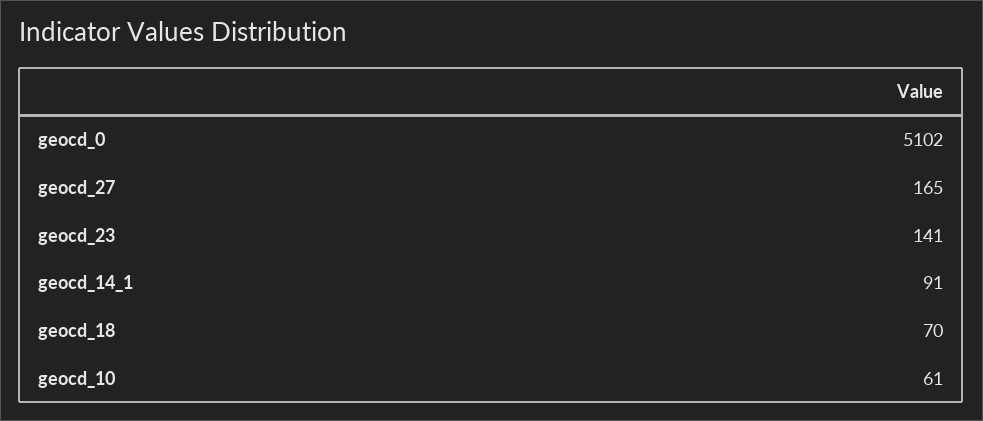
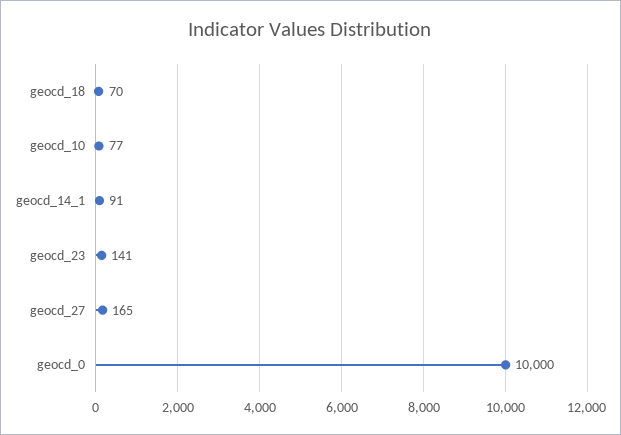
  {
-   "geocd_0": 5102,
+   "geocd_0": 10000,
    "geocd_27": 165,
    "geocd_23": 141,
    "geocd_14_1": 91,
    "geocd_18": 70,
-   "geocd_10": 61
+   "geocd_10": 77
  }

